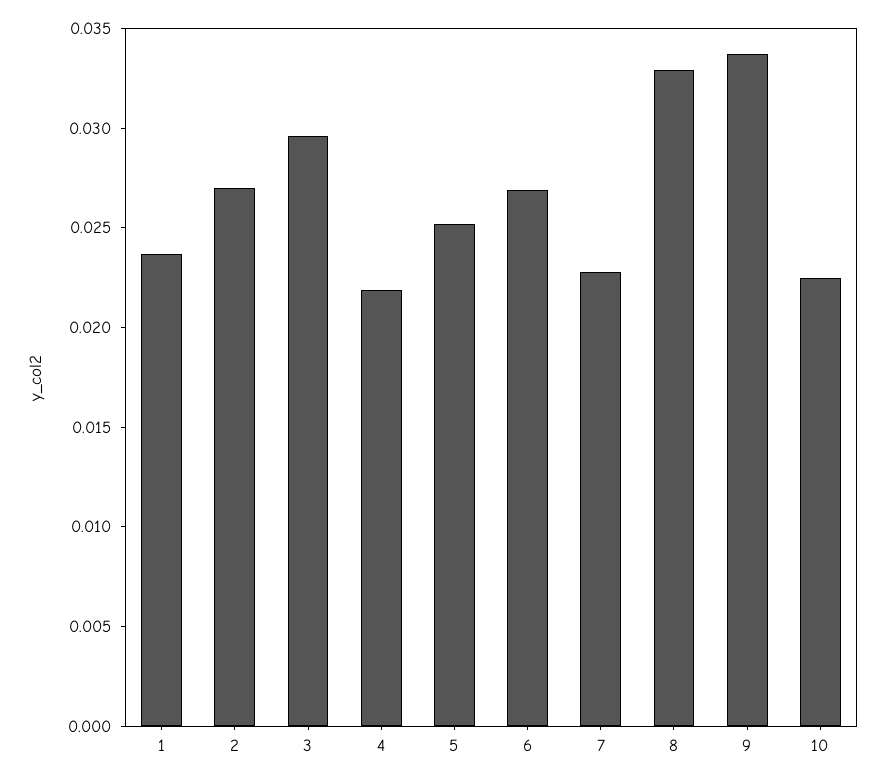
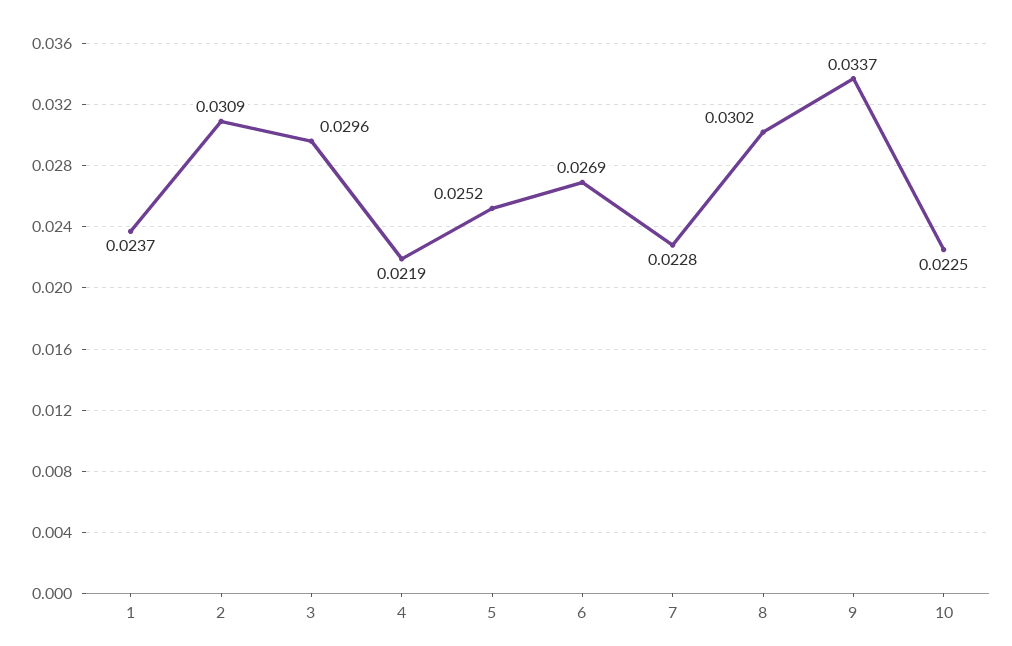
  {
    "1": 0.0237,
-   "2": 0.027,
+   "2": 0.0309,
    "3": 0.0296,
    "4": 0.0219,
    "5": 0.0252,
    "6": 0.0269,
    "7": 0.0228,
-   "8": 0.033,
+   "8": 0.0302,
    "9": 0.0337,
    "10": 0.0225
  }

